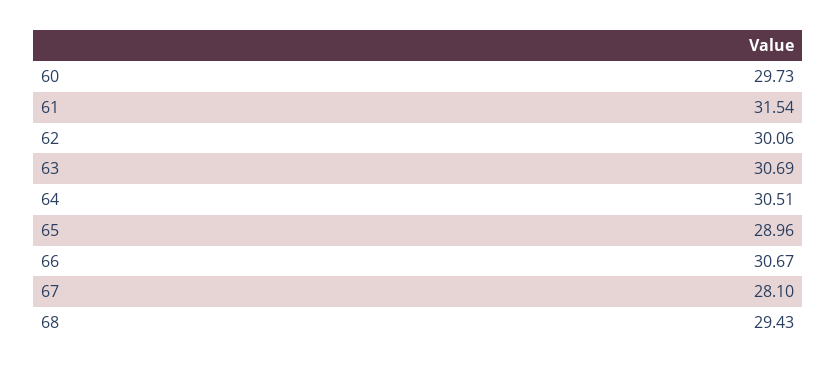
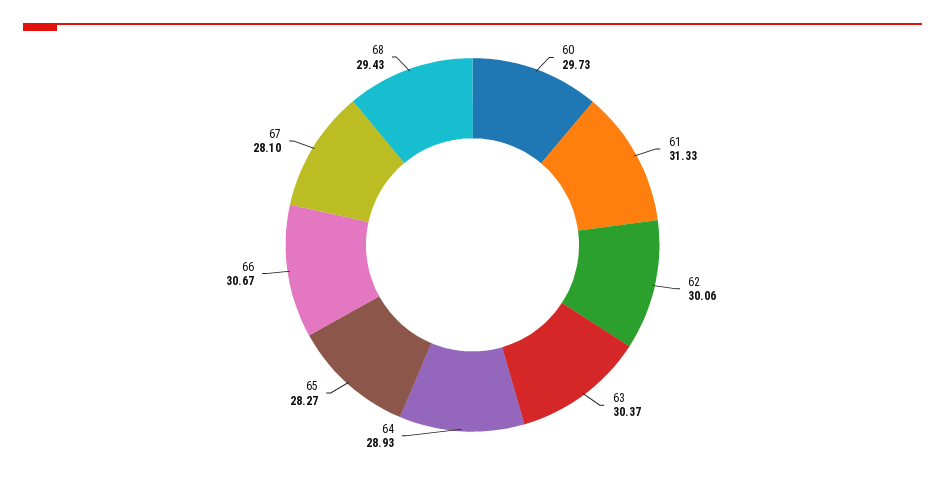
  {
    "60": 29.73,
-   "61": 31.54,
+   "61": 31.33,
    "62": 30.06,
-   "63": 30.69,
+   "63": 30.37,
-   "64": 30.51,
+   "64": 28.93,
-   "65": 28.96,
+   "65": 28.27,
    "66": 30.67,
    "67": 28.1,
    "68": 29.43
  }

